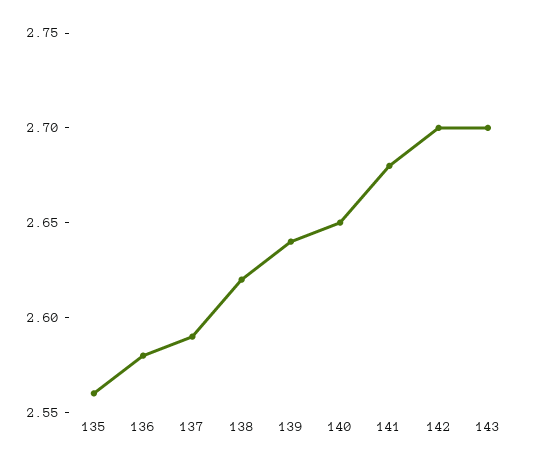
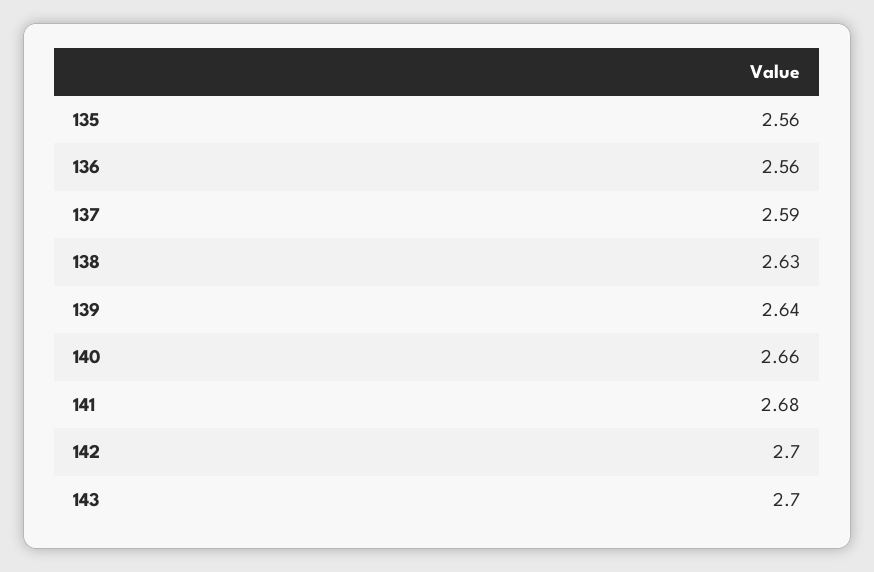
  {
    "135": 2.56,
-   "136": 2.58,
+   "136": 2.56,
    "137": 2.59,
-   "138": 2.62,
+   "138": 2.63,
    "139": 2.64,
-   "140": 2.65,
+   "140": 2.66,
    "141": 2.68,
    "142": 2.7,
    "143": 2.7
  }

